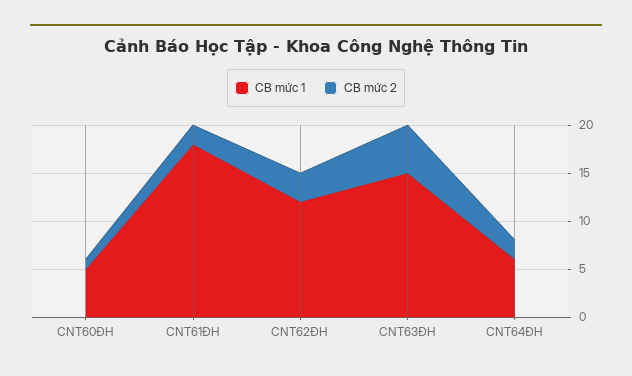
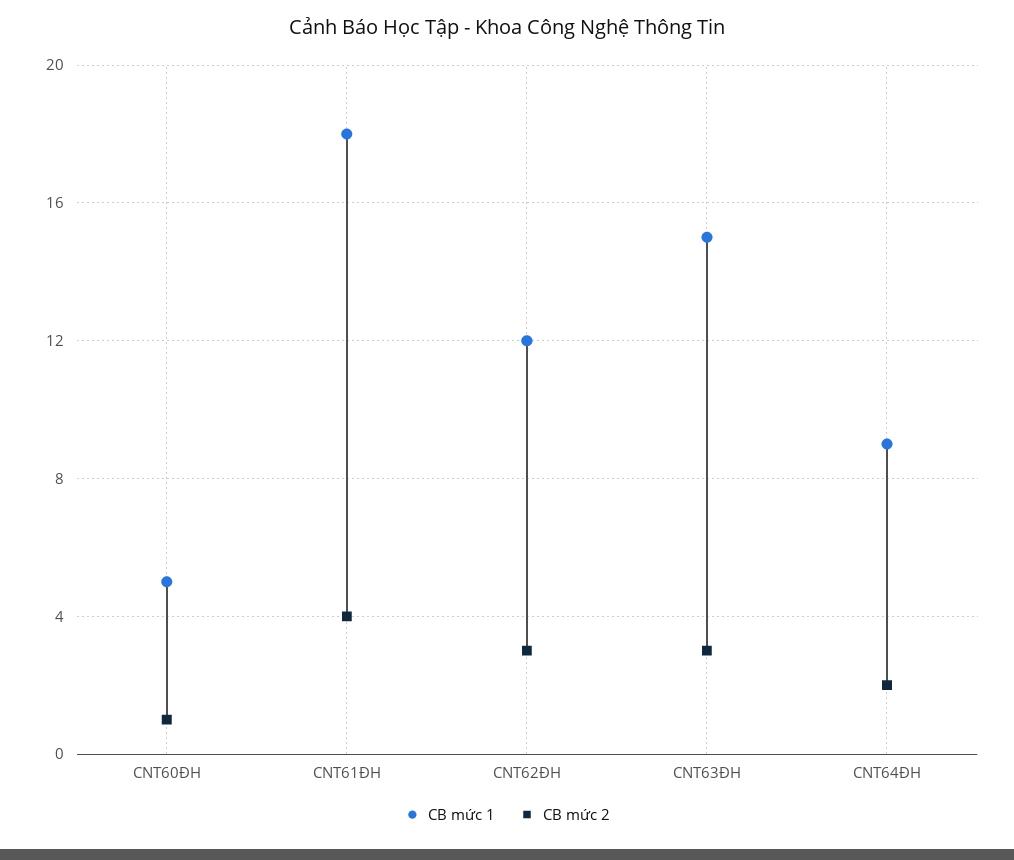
  {
    "CB mức 1": {
      "CNT60ĐH": 5,
      "CNT61ĐH": 18,
      "CNT62ĐH": 12,
      "CNT63ĐH": 15,
-     "CNT64ĐH": 6
+     "CNT64ĐH": 9
    },
    "CB mức 2": {
      "CNT60ĐH": 1,
-     "CNT61ĐH": 2,
+     "CNT61ĐH": 4,
      "CNT62ĐH": 3,
-     "CNT63ĐH": 5,
+     "CNT63ĐH": 3,
      "CNT64ĐH": 2
    }
  }

